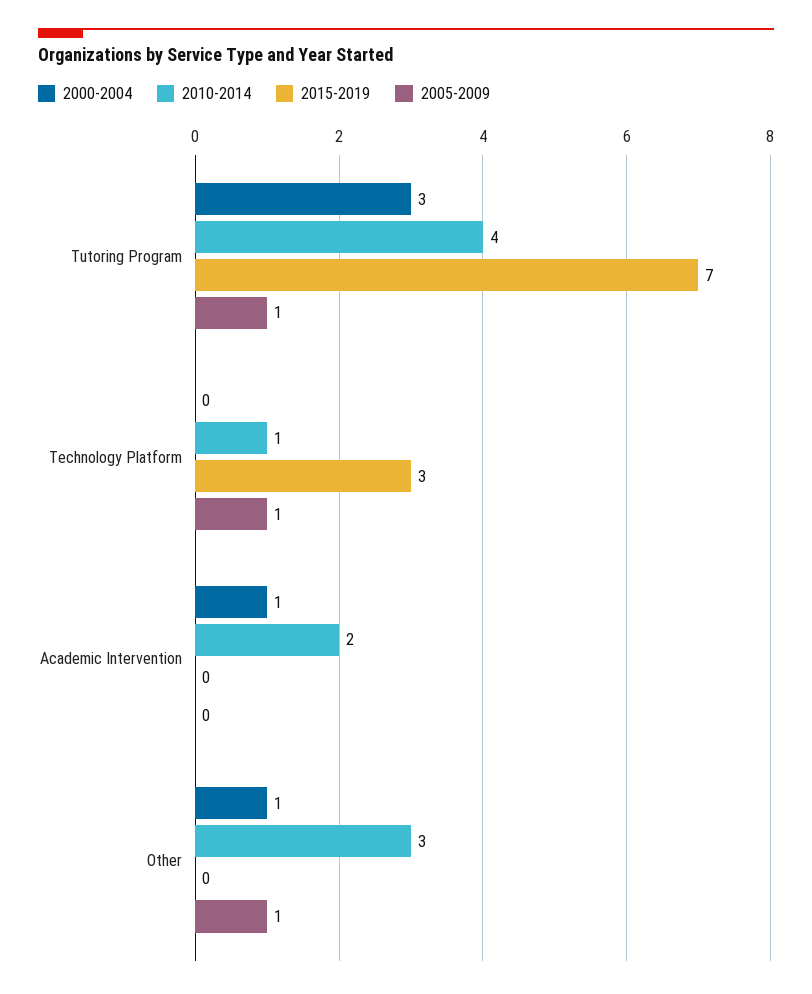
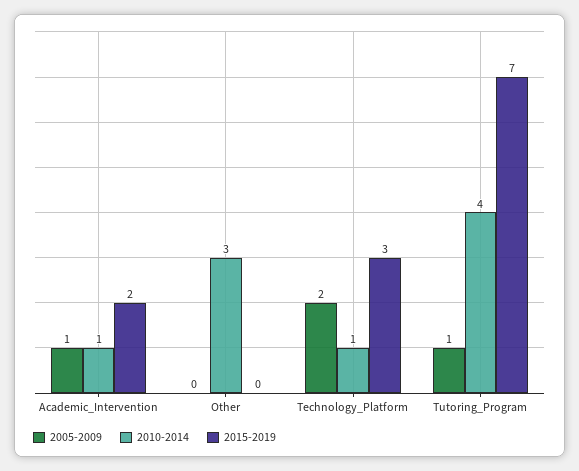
  {
-   "2000-2004": {
-     "Tutoring Program": 3,
-     "Technology Platform": 0,
-     "Academic Intervention": 1,
-     "Other": 1
-   },
    "2010-2014": {
      "Tutoring Program": 4,
      "Technology Platform": 1,
-     "Academic Intervention": 2,
+     "Academic Intervention": 1,
      "Other": 3
    },
    "2015-2019": {
      "Tutoring Program": 7,
      "Technology Platform": 3,
-     "Academic Intervention": 0,
+     "Academic Intervention": 2,
      "Other": 0
    },
    "2005-2009": {
      "Tutoring Program": 1,
-     "Technology Platform": 1,
+     "Technology Platform": 2,
-     "Academic Intervention": 0,
+     "Academic Intervention": 1,
-     "Other": 1
+     "Other": 0
    }
  }

